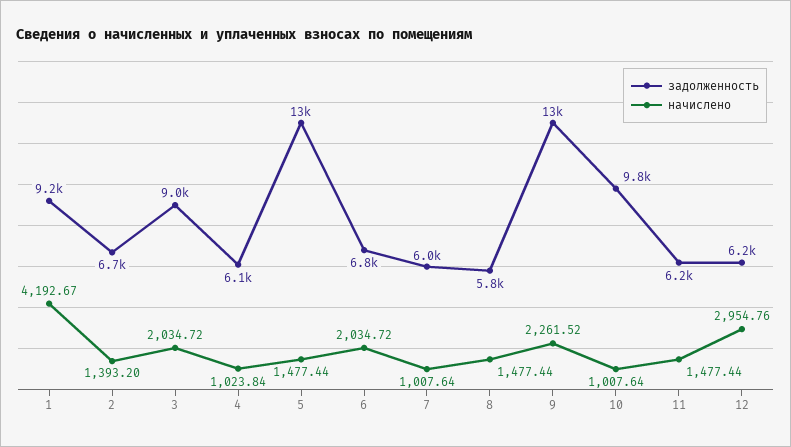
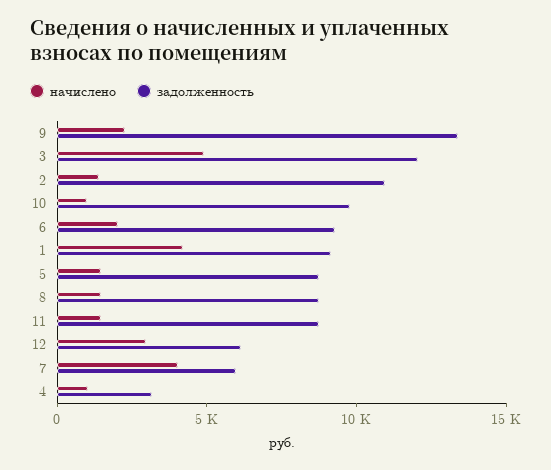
  {
    "задолженность": {
      "1": 9200,
-     "2": 6700,
+     "2": 11000,
-     "3": 9000,
+     "3": 12000,
-     "4": 6100,
+     "4": 3000,
-     "5": 13000,
+     "5": 9000,
-     "6": 6800,
+     "6": 9000,
      "7": 6000,
-     "8": 5800,
+     "8": 9000,
      "9": 13000,
      "10": 9800,
-     "11": 6200,
+     "11": 9000,
      "12": 6200
    },
    "начислено": {
      "1": 4192.67,
      "2": 1393.2,
-     "3": 2034.72,
+     "3": 5000,
      "4": 1023.84,
      "5": 1477.44,
      "6": 2034.72,
-     "7": 1007.64,
+     "7": 4000,
      "8": 1477.44,
      "9": 2261.52,
      "10": 1007.64,
      "11": 1477.44,
      "12": 2954.76
    }
  }

